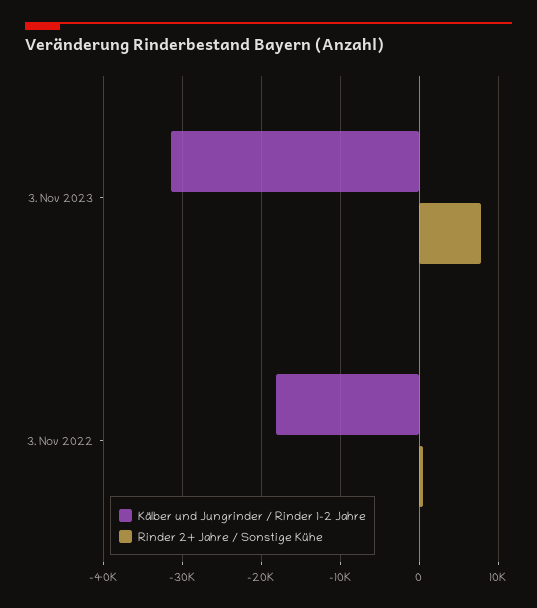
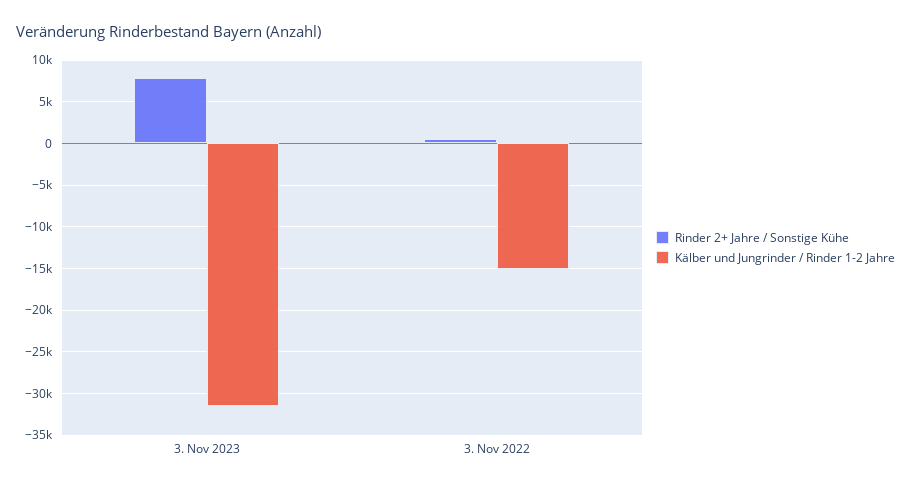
  {
    "Kälber und Jungrinder / Rinder 1-2 Jahre": {
      "3. Nov 2023": -31000,
-     "3. Nov 2022": -18000
+     "3. Nov 2022": -15000
    },
    "Rinder 2+ Jahre / Sonstige Kühe": {
      "3. Nov 2023": 8000,
      "3. Nov 2022": 0
    }
  }

